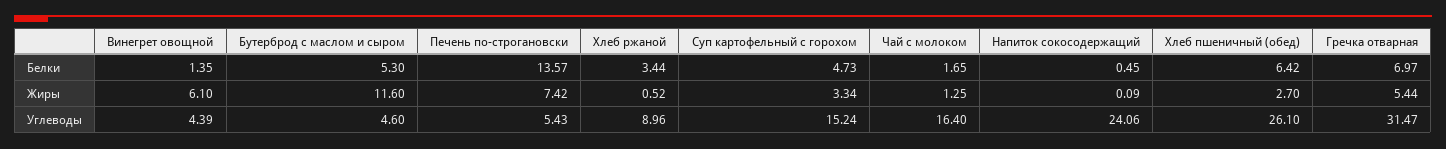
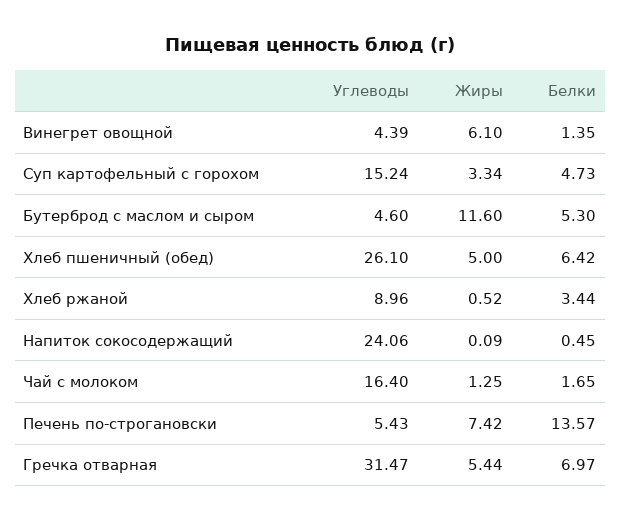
  {
    "Винегрет овощной": {
      "Белки": 1.35,
      "Жиры": 6.1,
      "Углеводы": 4.39
    },
    "Бутерброд с маслом и сыром": {
      "Белки": 5.3,
      "Жиры": 11.6,
      "Углеводы": 4.6
    },
    "Печень по-строгановски": {
      "Белки": 13.57,
      "Жиры": 7.42,
      "Углеводы": 5.43
    },
    "Хлеб ржаной": {
      "Белки": 3.44,
      "Жиры": 0.52,
      "Углеводы": 8.96
    },
    "Суп картофельный с горохом": {
      "Белки": 4.73,
      "Жиры": 3.34,
      "Углеводы": 15.24
    },
    "Чай с молоком": {
      "Белки": 1.65,
      "Жиры": 1.25,
      "Углеводы": 16.4
    },
    "Напиток сокосодержащий": {
      "Белки": 0.45,
      "Жиры": 0.09,
      "Углеводы": 24.06
    },
    "Хлеб пшеничный (обед)": {
      "Белки": 6.42,
-     "Жиры": 2.7,
+     "Жиры": 5,
      "Углеводы": 26.1
    },
    "Гречка отварная": {
      "Белки": 6.97,
      "Жиры": 5.44,
      "Углеводы": 31.47
    }
  }

